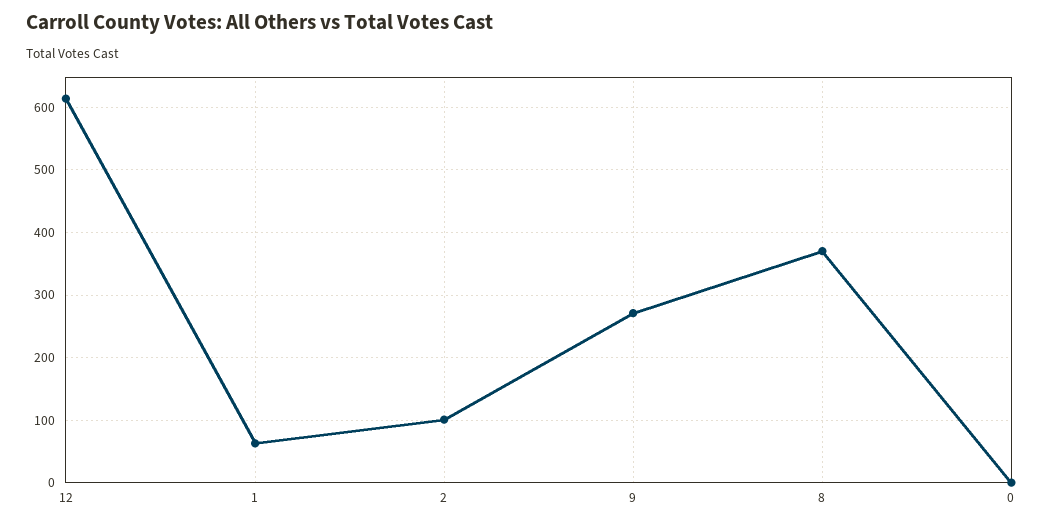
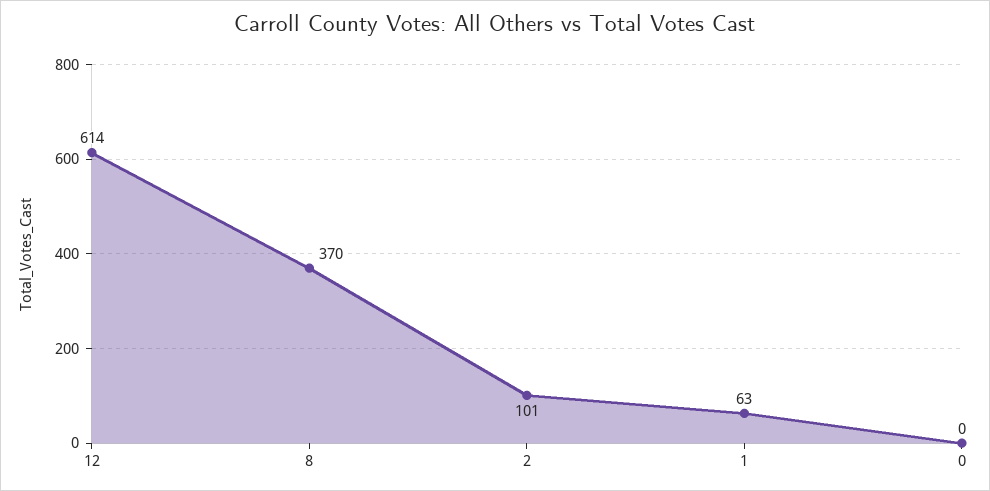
  {
    "12": 614,
    "1": 63,
    "2": 101,
-   "9": 270,
    "8": 370,
    "0": 0
  }

